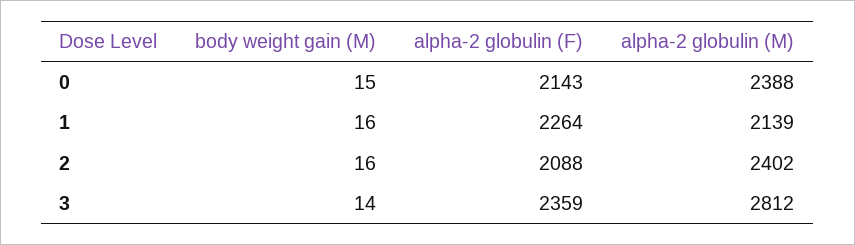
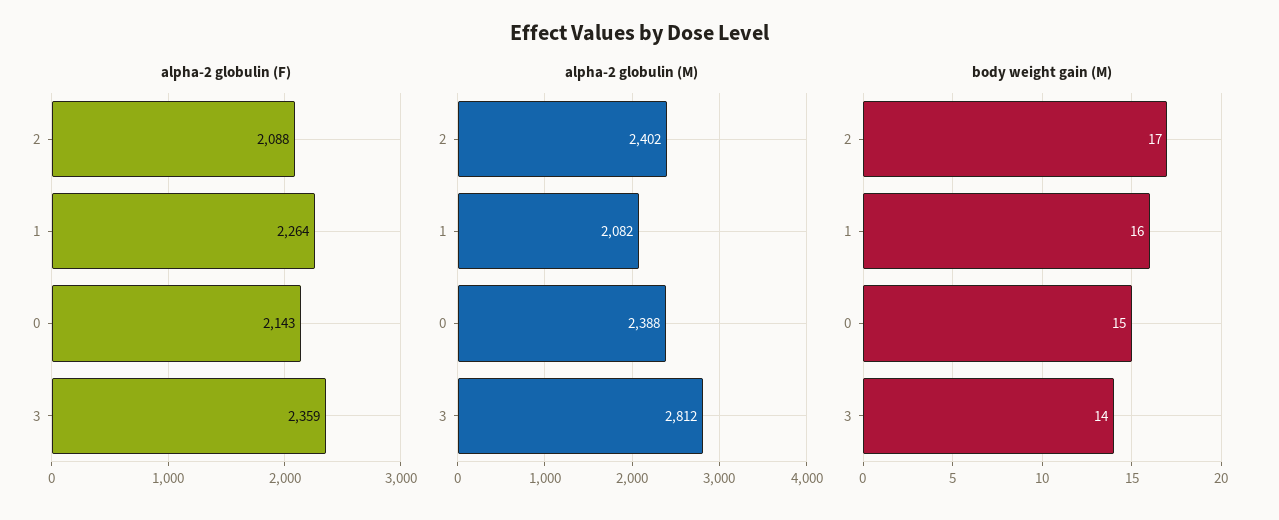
  {
    "body weight gain (M)": {
      "0": 15,
      "1": 16,
-     "2": 16,
+     "2": 17,
      "3": 14
    },
    "alpha-2 globulin (F)": {
      "0": 2143,
      "1": 2264,
      "2": 2088,
      "3": 2359
    },
    "alpha-2 globulin (M)": {
      "0": 2388,
-     "1": 2139,
+     "1": 2082,
      "2": 2402,
      "3": 2812
    }
  }

